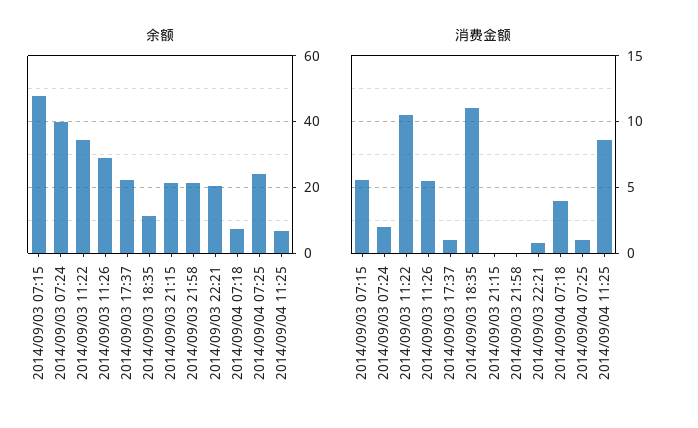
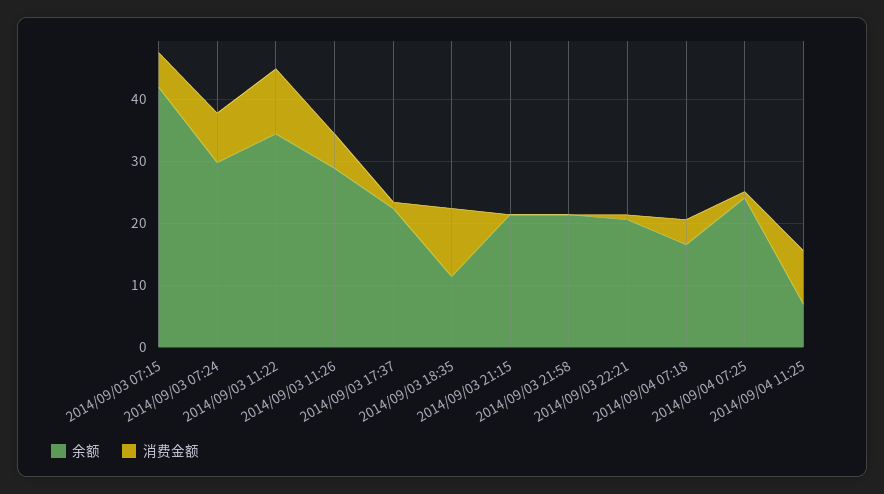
  {
    "余额": {
-     "2014/09/03 07:15": 48,
+     "2014/09/03 07:15": 42,
-     "2014/09/03 07:24": 40,
+     "2014/09/03 07:24": 30,
      "2014/09/03 11:22": 34,
      "2014/09/03 11:26": 28,
      "2014/09/03 17:37": 22,
      "2014/09/03 18:35": 12,
      "2014/09/03 21:15": 22,
      "2014/09/03 21:58": 22,
      "2014/09/03 22:21": 20,
-     "2014/09/04 07:18": 8,
+     "2014/09/04 07:18": 16,
      "2014/09/04 07:25": 24,
      "2014/09/04 11:25": 6
    },
    "消费金额": {
      "2014/09/03 07:15": 5.5,
-     "2014/09/03 07:24": 2,
+     "2014/09/03 07:24": 8,
      "2014/09/03 11:22": 10.5,
      "2014/09/03 11:26": 5.5,
      "2014/09/03 17:37": 1,
      "2014/09/03 18:35": 11,
      "2014/09/03 21:15": 0,
      "2014/09/03 21:58": 0,
      "2014/09/03 22:21": 1,
      "2014/09/04 07:18": 4,
      "2014/09/04 07:25": 1,
      "2014/09/04 11:25": 8.5
    }
  }

